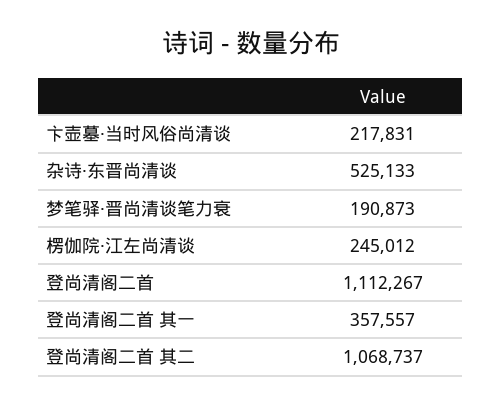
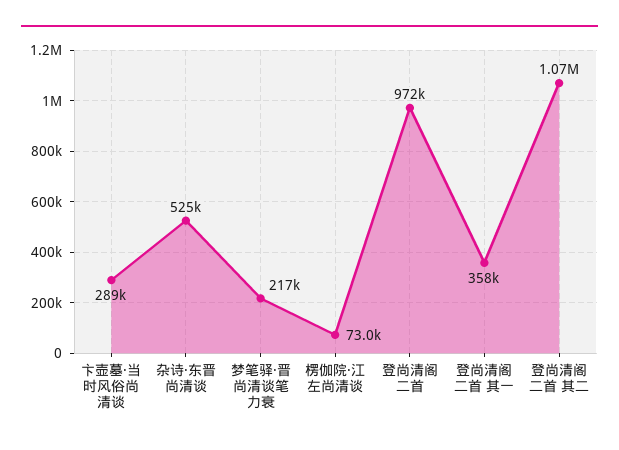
  {
-   "卞壶墓·当时风俗尚清谈": 217831,
+   "卞壶墓·当时风俗尚清谈": 289000,
    "杂诗·东晋尚清谈": 525133,
-   "梦笔驿·晋尚清谈笔力衰": 190873,
+   "梦笔驿·晋尚清谈笔力衰": 217000,
-   "楞伽院·江左尚清谈": 245012,
+   "楞伽院·江左尚清谈": 73000,
-   "登尚清阁二首": 1112267,
+   "登尚清阁二首": 972000,
    "登尚清阁二首 其一": 357557,
    "登尚清阁二首 其二": 1068737
  }

